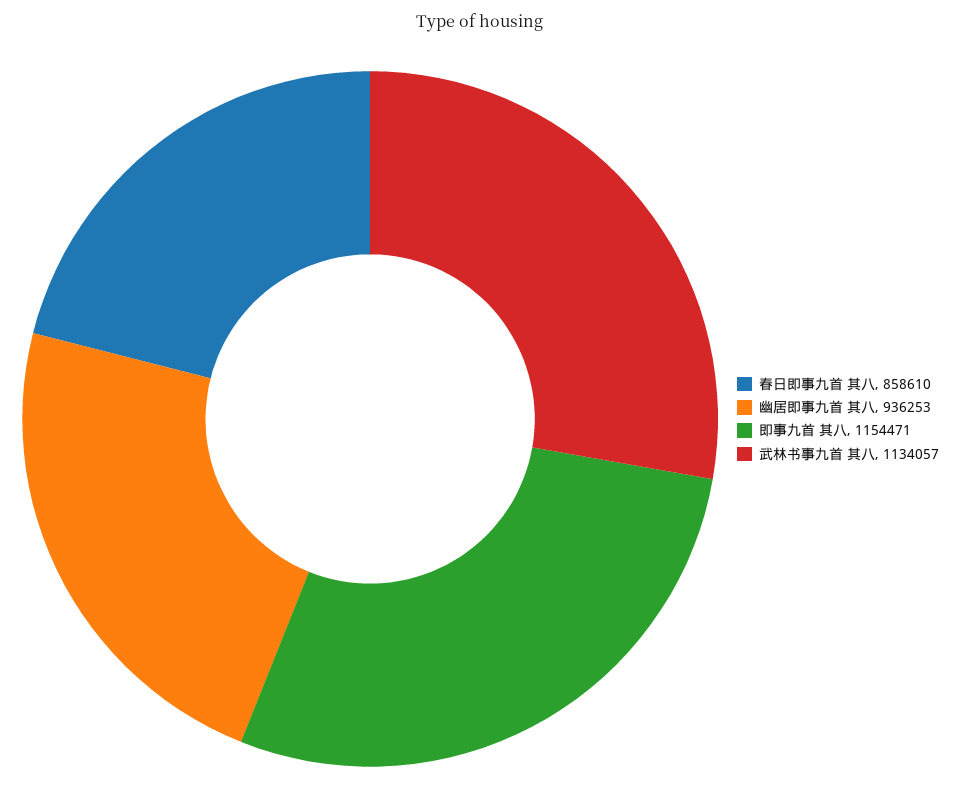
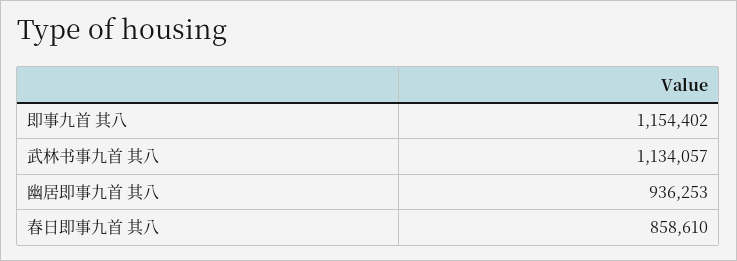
  {
    "春日即事九首 其八": 858610,
    "幽居即事九首 其八": 936253,
-   "即事九首 其八": 1154471,
+   "即事九首 其八": 1154402,
    "武林书事九首 其八": 1134057
  }

